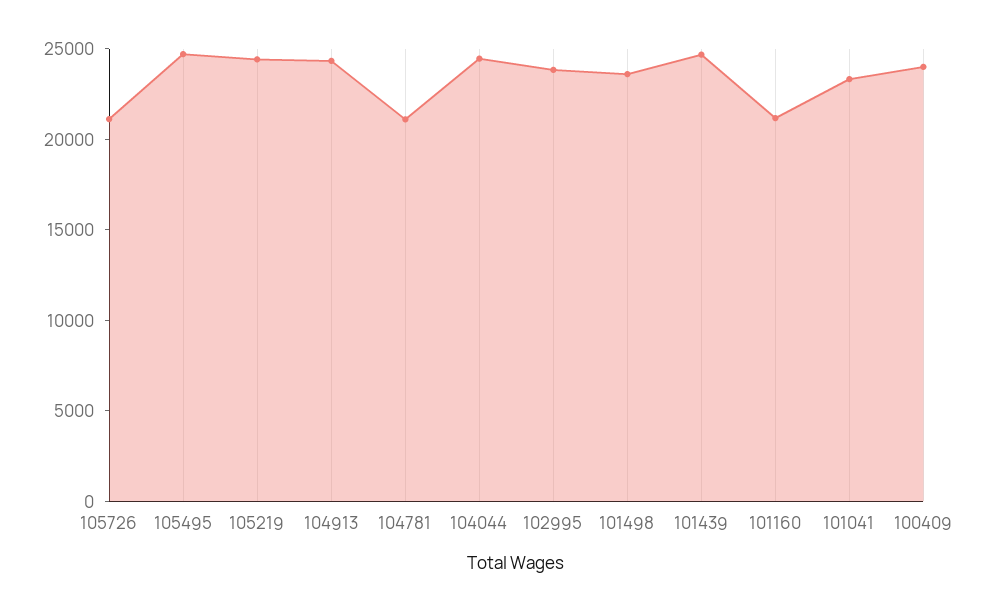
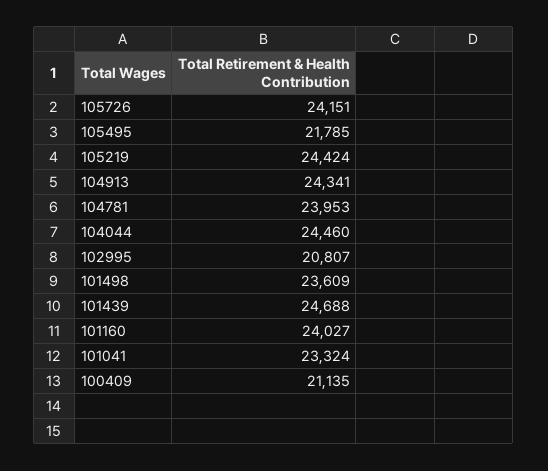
  {
-   "105726": 21000,
+   "105726": 24151,
-   "105495": 25000,
+   "105495": 21785,
    "105219": 24424,
    "104913": 24341,
-   "104781": 21000,
+   "104781": 23953,
    "104044": 24460,
-   "102995": 24000,
+   "102995": 20807,
    "101498": 23609,
    "101439": 24688,
-   "101160": 21000,
+   "101160": 24027,
    "101041": 23324,
-   "100409": 24000
+   "100409": 21135
  }

